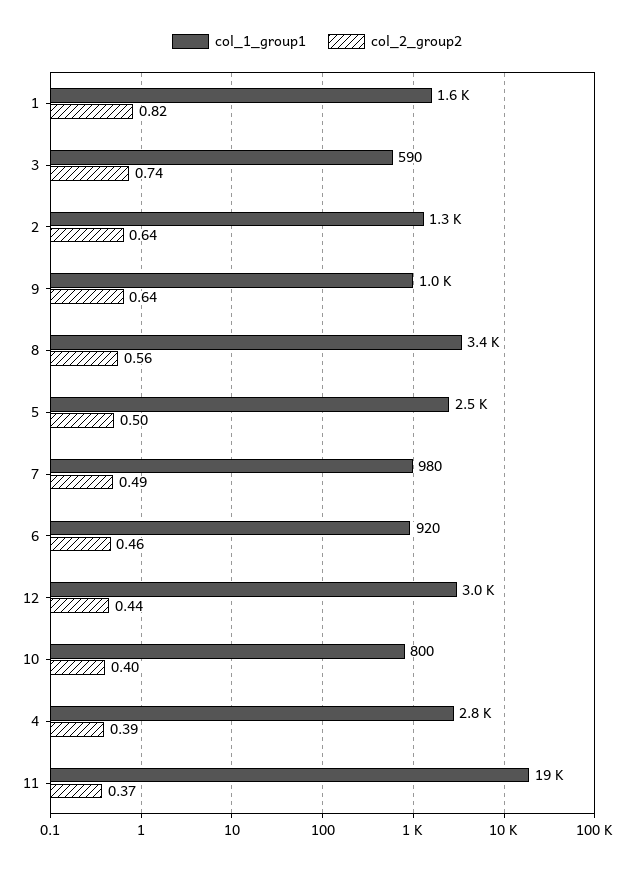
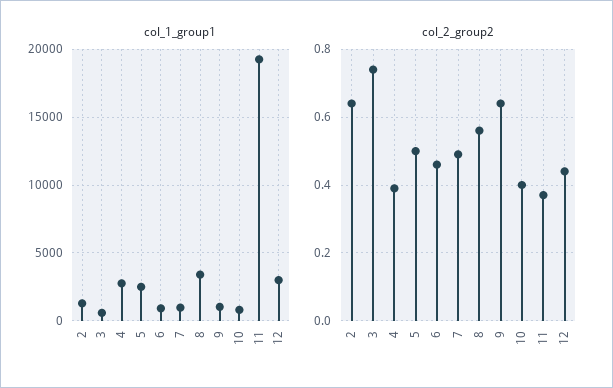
  {
    "col_1_group1": {
-     "1": 1600,
      "3": 590,
      "2": 1300,
      "9": 1000,
      "8": 3400,
      "5": 2500,
      "7": 980,
      "6": 920,
      "12": 3000,
      "10": 800,
      "4": 2800,
      "11": 19000
    },
    "col_2_group2": {
-     "1": 0.82,
      "3": 0.74,
      "2": 0.64,
      "9": 0.64,
      "8": 0.56,
      "5": 0.5,
      "7": 0.49,
      "6": 0.46,
      "12": 0.44,
      "10": 0.4,
      "4": 0.39,
      "11": 0.37
    }
  }

